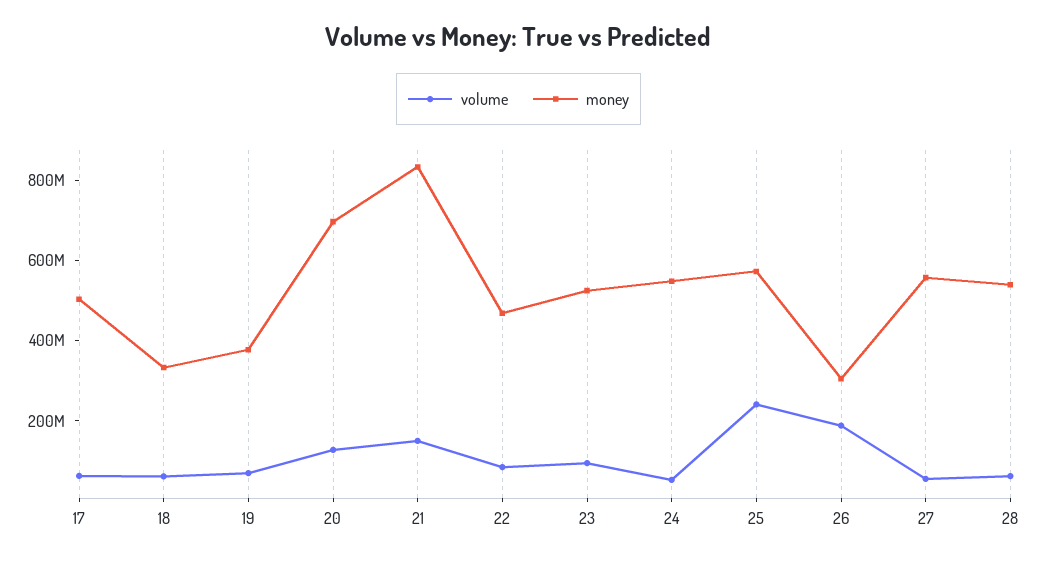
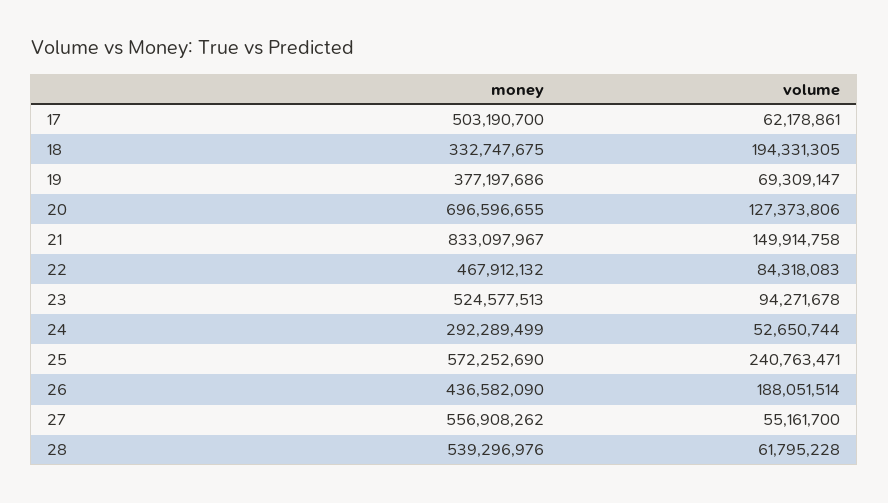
  {
    "volume": {
      "17": 62178861,
-     "18": 50000000,
+     "18": 194331305,
      "19": 69309147,
      "20": 127373806,
      "21": 149914758,
      "22": 84318083,
      "23": 94271678,
      "24": 52650744,
      "25": 240763471,
      "26": 188051514,
      "27": 55161700,
      "28": 61795228
    },
    "money": {
      "17": 503190700,
      "18": 332747675,
      "19": 377197686,
      "20": 696596655,
      "21": 833097967,
      "22": 467912132,
      "23": 524577513,
-     "24": 550000000,
+     "24": 292289499,
      "25": 572252690,
-     "26": 300000000,
+     "26": 436582090,
      "27": 556908262,
      "28": 539296976
    }
  }

